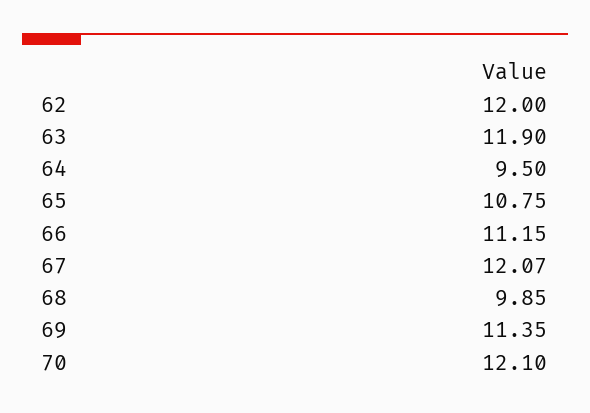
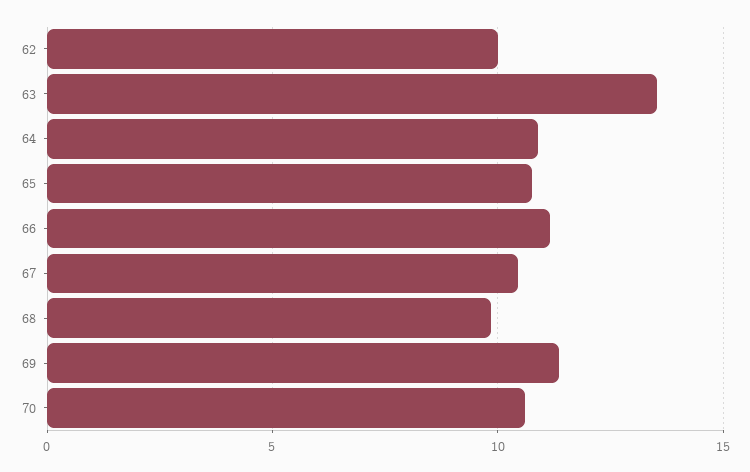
  {
-   "62": 12,
+   "62": 10,
-   "63": 11.9,
+   "63": 13.5,
-   "64": 9.5,
+   "64": 11,
    "65": 10.75,
    "66": 11.15,
-   "67": 12.07,
+   "67": 10.5,
    "68": 9.85,
    "69": 11.35,
-   "70": 12.1
+   "70": 10.5
  }

